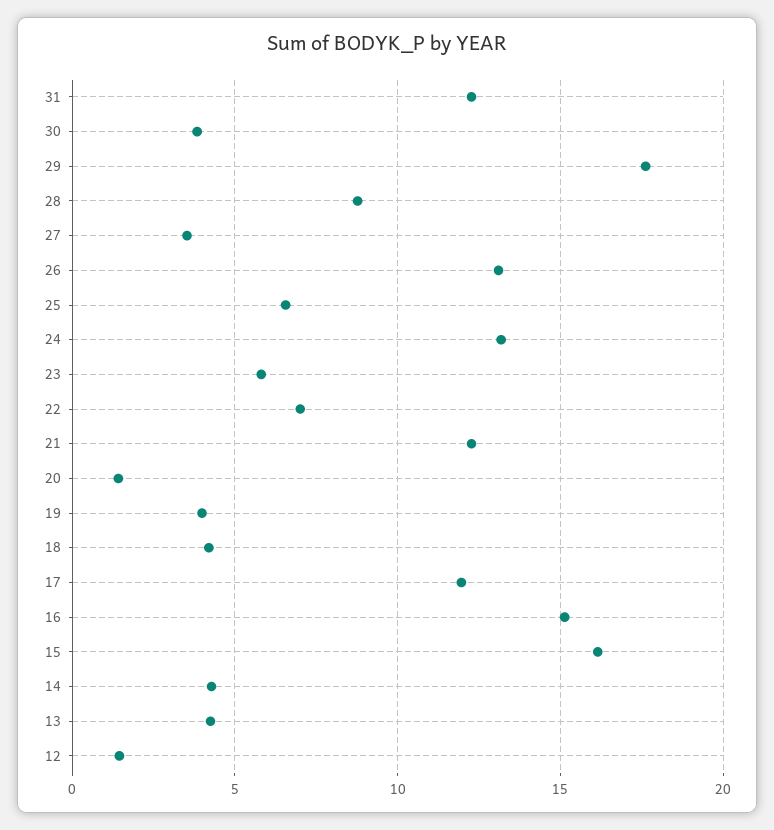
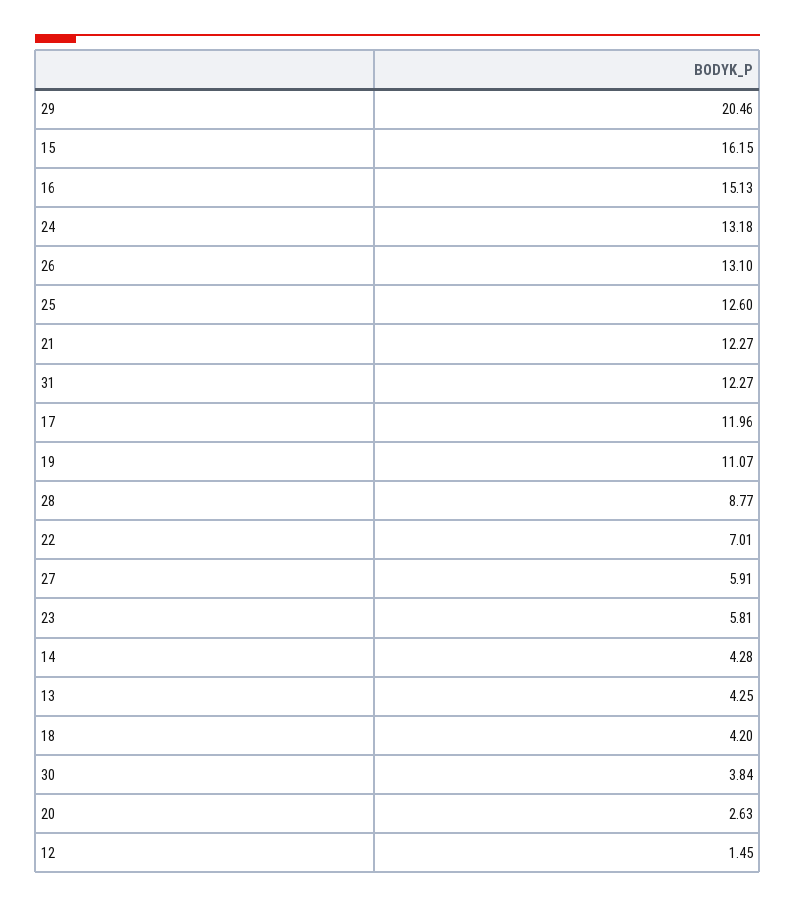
  {
    "31": 12.27,
    "30": 3.84,
-   "29": 17.5,
+   "29": 20.46,
    "28": 8.77,
-   "27": 3.5,
+   "27": 5.91,
    "26": 13.1,
-   "25": 6.5,
+   "25": 12.6,
    "24": 13.18,
    "23": 5.81,
    "22": 7.01,
    "21": 12.27,
-   "20": 1.5,
+   "20": 2.63,
-   "19": 4,
+   "19": 11.07,
    "18": 4.2,
    "17": 11.96,
    "16": 15.13,
    "15": 16.15,
    "14": 4.28,
    "13": 4.25,
    "12": 1.45
  }

